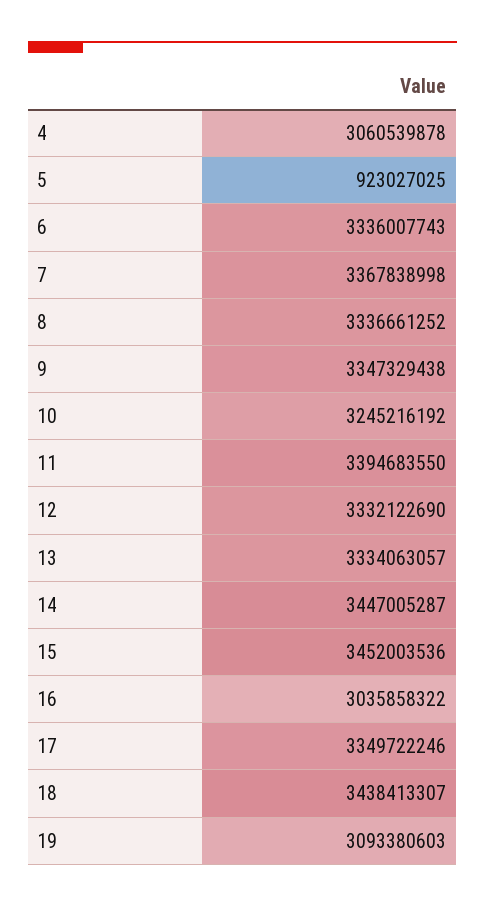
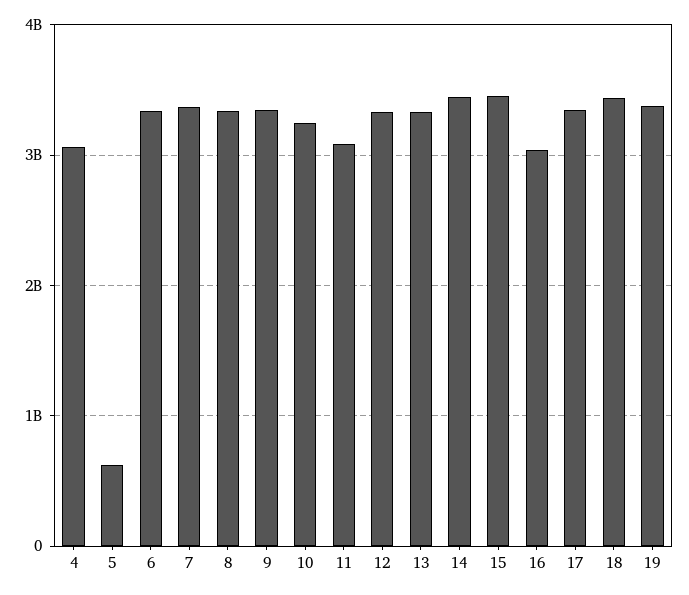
  {
    "4": 3060539878,
-   "5": 923027025,
+   "5": 600000000,
    "6": 3336007743,
    "7": 3367838998,
    "8": 3336661252,
    "9": 3347329438,
    "10": 3245216192,
-   "11": 3394683550,
+   "11": 3100000000,
    "12": 3332122690,
    "13": 3334063057,
    "14": 3447005287,
    "15": 3452003536,
    "16": 3035858322,
    "17": 3349722246,
    "18": 3438413307,
-   "19": 3093380603
+   "19": 3400000000
  }

